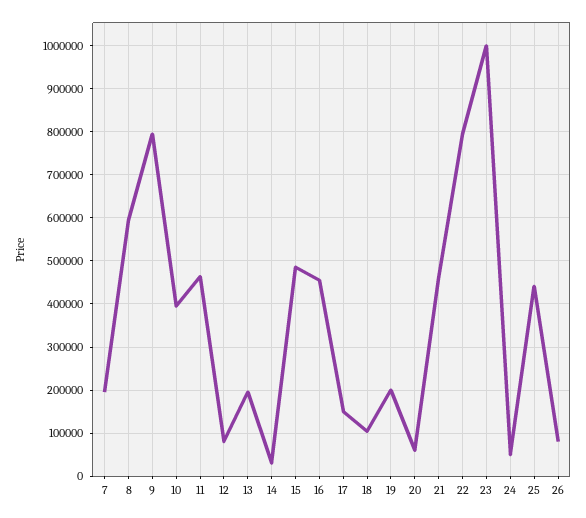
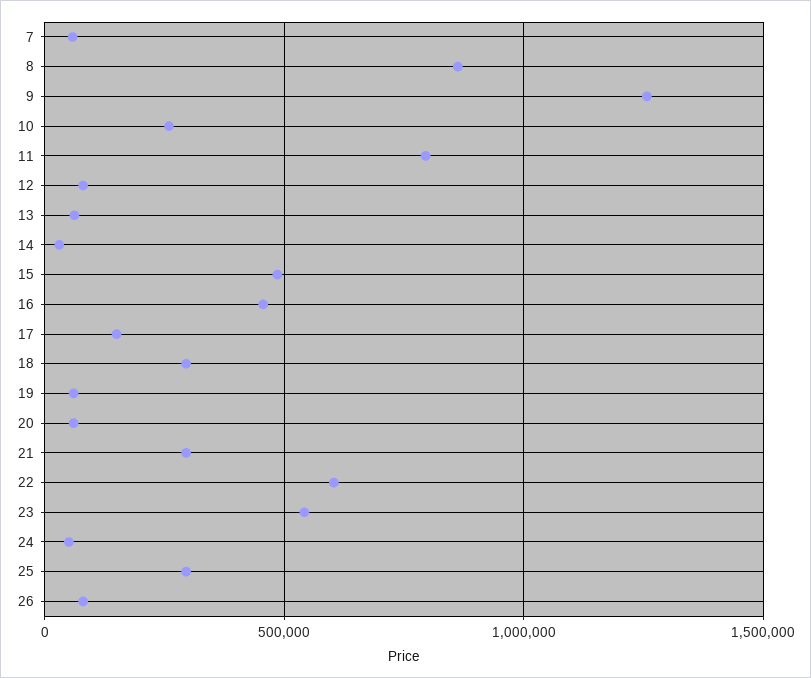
  {
-   "7": 200000,
+   "7": 50000,
-   "8": 600000,
+   "8": 850000,
-   "9": 800000,
+   "9": 1250000,
-   "10": 400000,
+   "10": 250000,
-   "11": 460000,
+   "11": 800000,
    "12": 80000,
-   "13": 200000,
+   "13": 50000,
    "14": 20000,
    "15": 480000,
    "16": 460000,
    "17": 140000,
-   "18": 100000,
+   "18": 300000,
-   "19": 200000,
+   "19": 50000,
    "20": 60000,
-   "21": 460000,
+   "21": 300000,
-   "22": 800000,
+   "22": 600000,
-   "23": 1000000,
+   "23": 550000,
    "24": 40000,
-   "25": 440000,
+   "25": 300000,
    "26": 80000
  }

